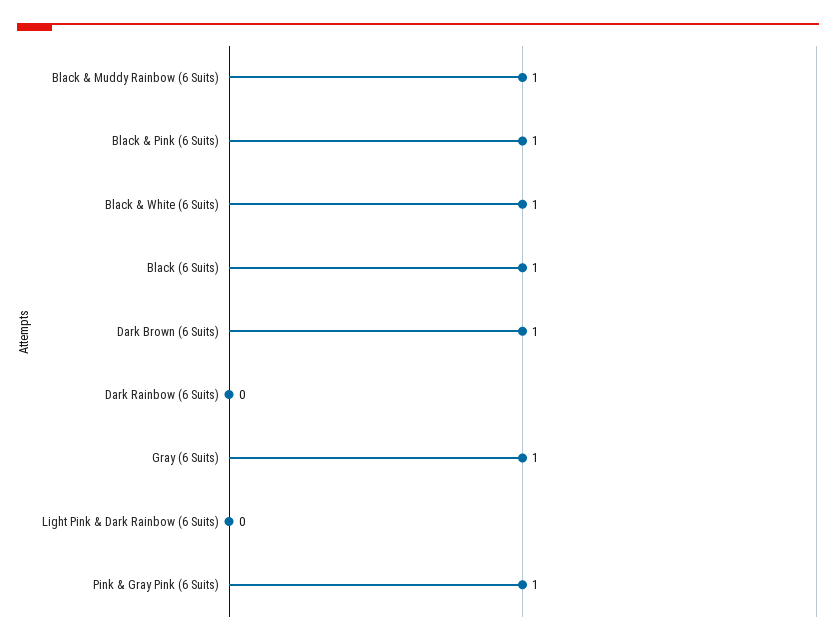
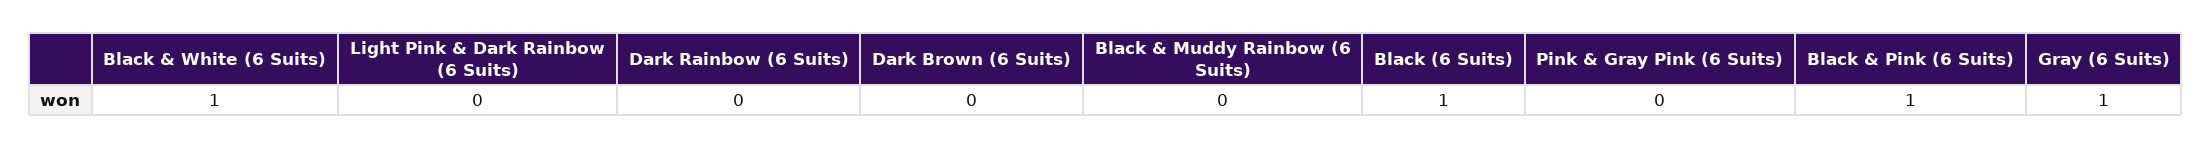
  {
-   "Black & Muddy Rainbow (6 Suits)": 1,
+   "Black & Muddy Rainbow (6 Suits)": 0,
    "Black & Pink (6 Suits)": 1,
    "Black & White (6 Suits)": 1,
    "Black (6 Suits)": 1,
-   "Dark Brown (6 Suits)": 1,
+   "Dark Brown (6 Suits)": 0,
    "Dark Rainbow (6 Suits)": 0,
    "Gray (6 Suits)": 1,
    "Light Pink & Dark Rainbow (6 Suits)": 0,
-   "Pink & Gray Pink (6 Suits)": 1
+   "Pink & Gray Pink (6 Suits)": 0
  }

